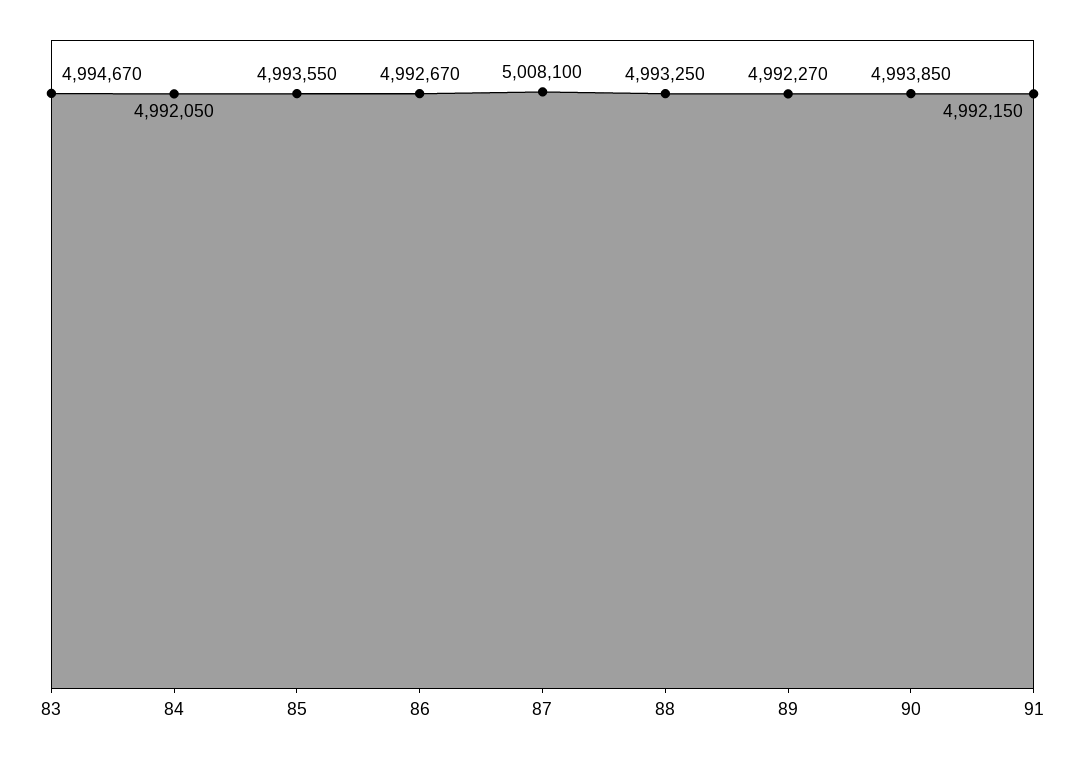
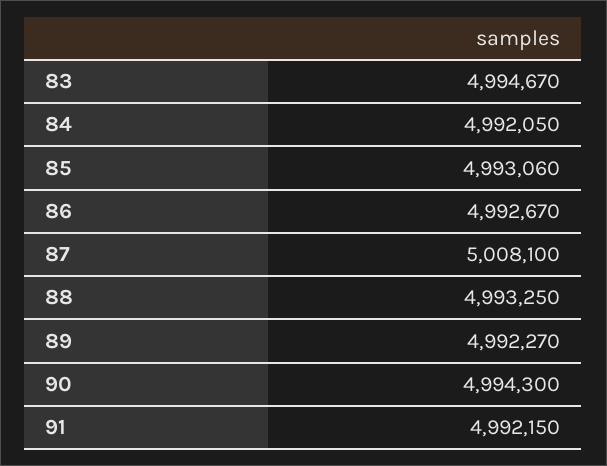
  {
    "83": 4994670,
    "84": 4992050,
-   "85": 4993550,
+   "85": 4993060,
    "86": 4992670,
    "87": 5008100,
    "88": 4993250,
    "89": 4992270,
-   "90": 4993850,
+   "90": 4994300,
    "91": 4992150
  }

